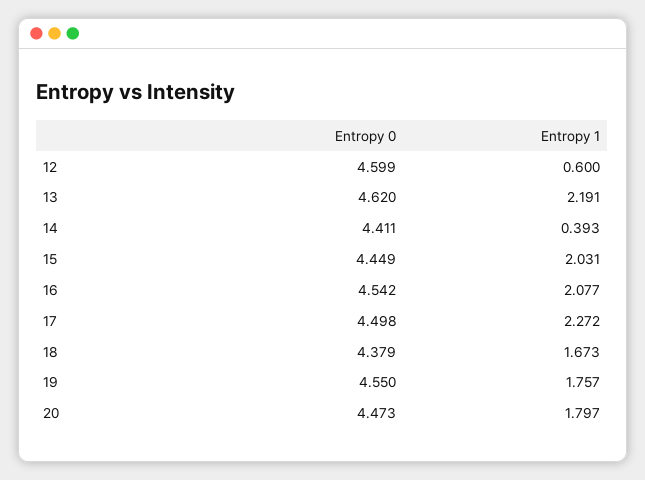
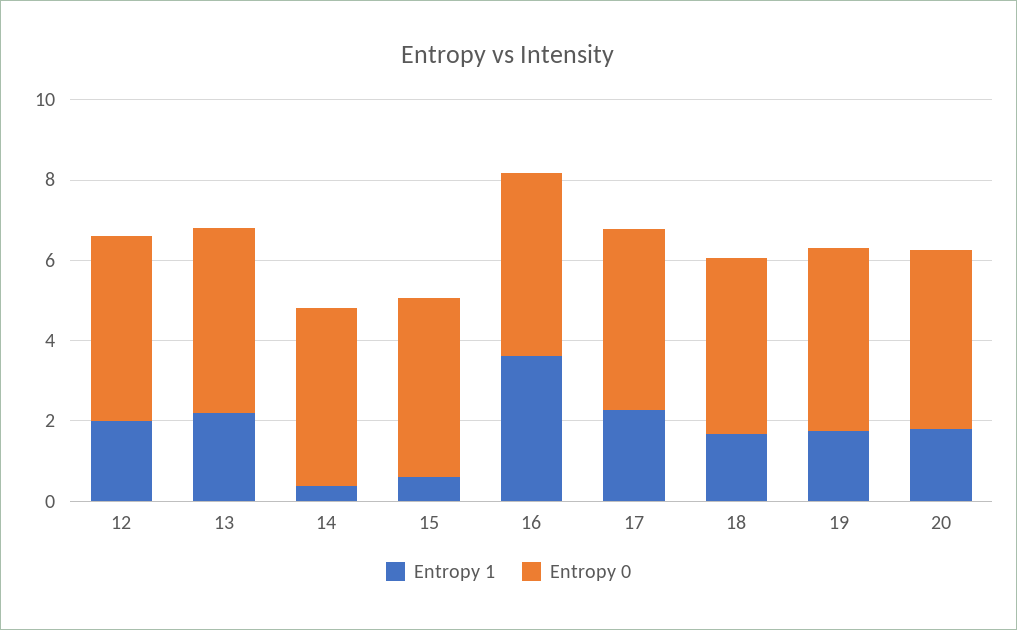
  {
    "Entropy 0": {
      "12": 4.599,
      "13": 4.62,
      "14": 4.411,
      "15": 4.449,
      "16": 4.542,
      "17": 4.498,
      "18": 4.379,
      "19": 4.55,
      "20": 4.473
    },
    "Entropy 1": {
-     "12": 0.6,
+     "12": 2,
      "13": 2.191,
      "14": 0.393,
-     "15": 2.031,
+     "15": 0.5,
-     "16": 2.077,
+     "16": 3.5,
      "17": 2.272,
      "18": 1.673,
      "19": 1.757,
      "20": 1.797
    }
  }

